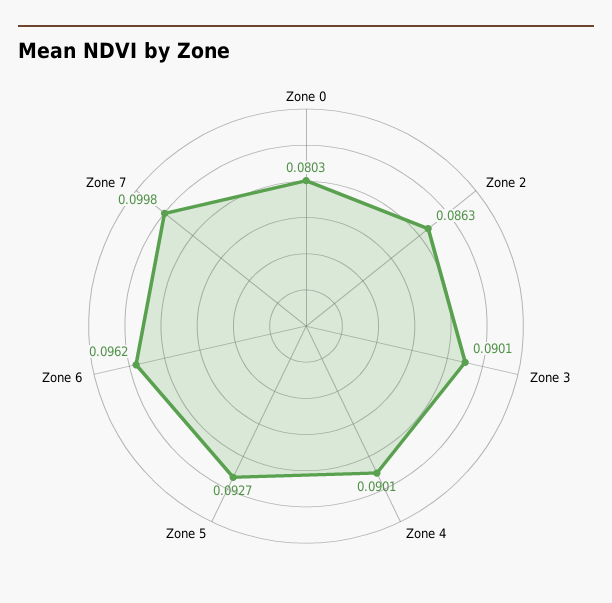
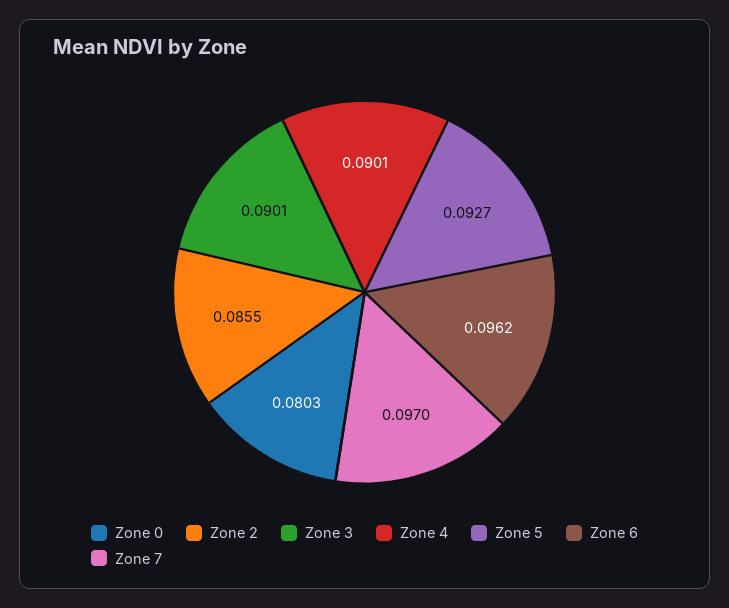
  {
    "Zone 0": 0.0803,
-   "Zone 2": 0.0863,
+   "Zone 2": 0.0855,
    "Zone 3": 0.0901,
    "Zone 4": 0.0901,
    "Zone 5": 0.0927,
    "Zone 6": 0.0962,
-   "Zone 7": 0.0998
+   "Zone 7": 0.097
  }

